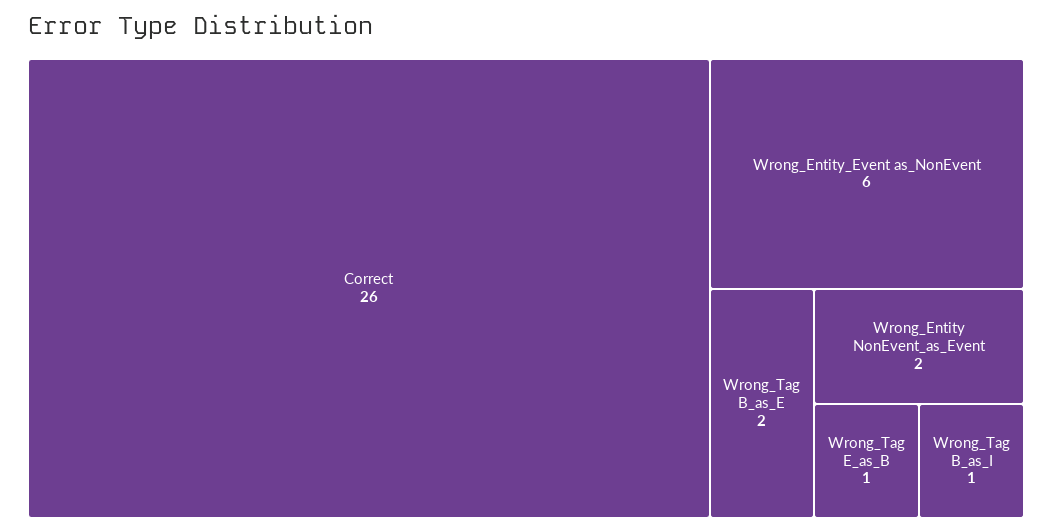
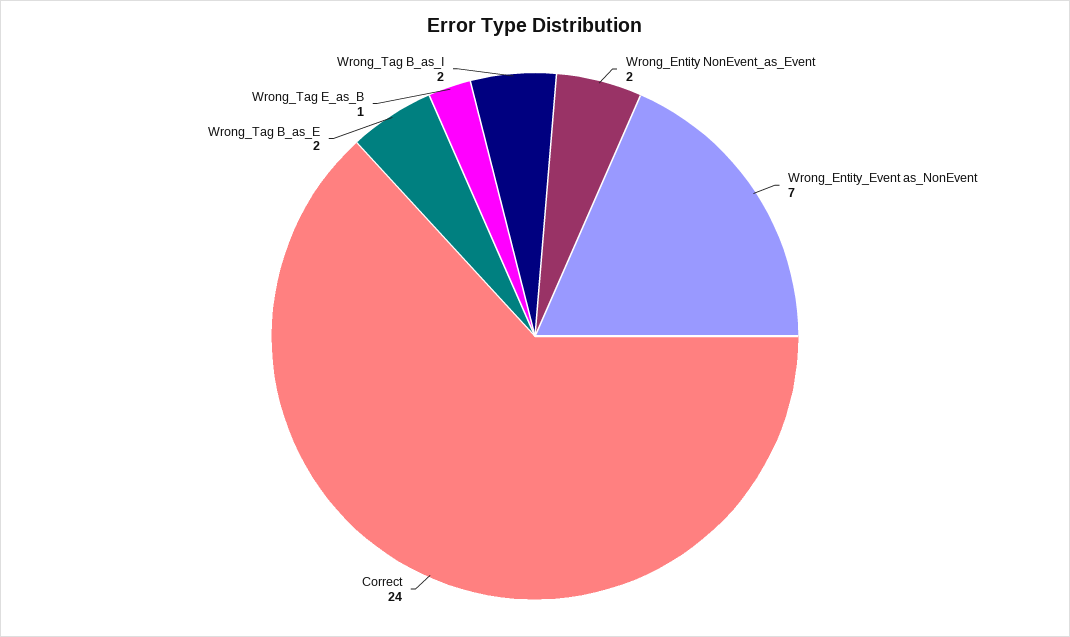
  {
-   "Correct": 26,
+   "Correct": 24,
-   "Wrong_Entity_Event as_NonEvent": 6,
+   "Wrong_Entity_Event as_NonEvent": 7,
    "Wrong_Tag B_as_E": 2,
    "Wrong_Entity NonEvent_as_Event": 2,
    "Wrong_Tag E_as_B": 1,
-   "Wrong_Tag B_as_I": 1
+   "Wrong_Tag B_as_I": 2
  }

